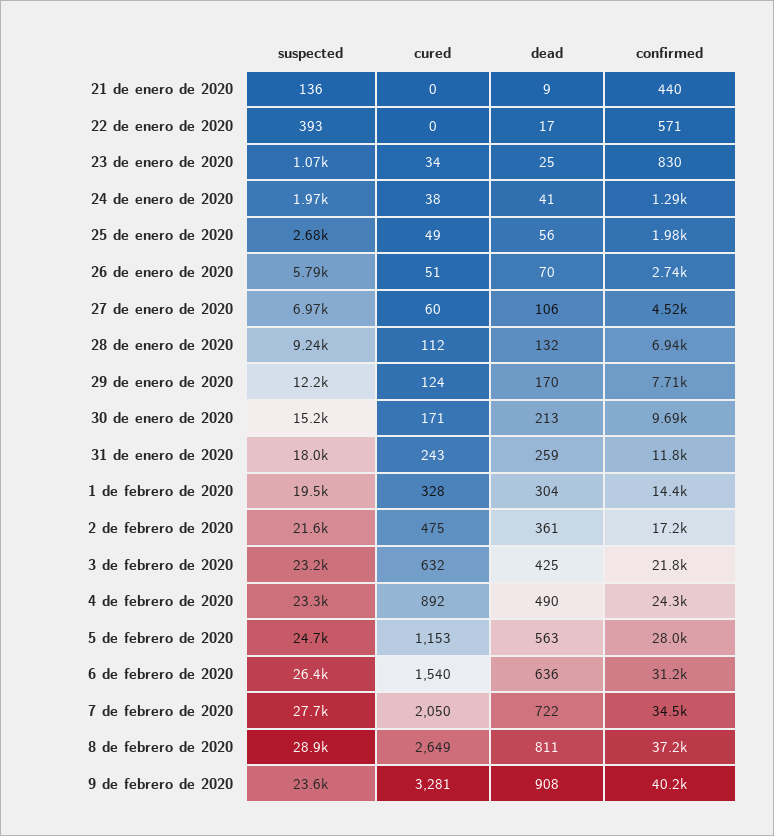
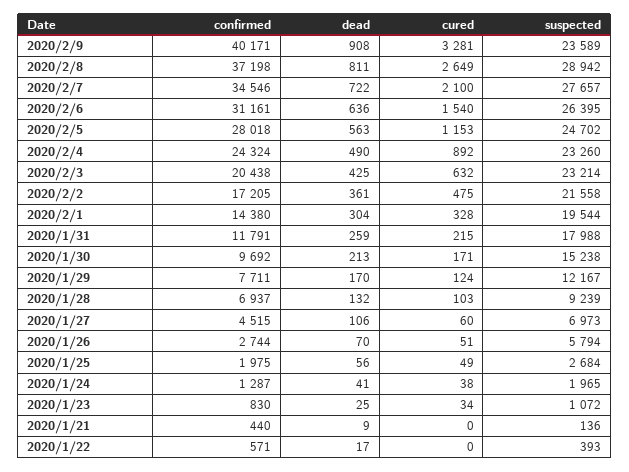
  {
    "suspected": {
      "21 de enero de 2020": 136,
      "22 de enero de 2020": 393,
      "23 de enero de 2020": 1072,
      "24 de enero de 2020": 1965,
      "25 de enero de 2020": 2684,
      "26 de enero de 2020": 5794,
      "27 de enero de 2020": 6973,
      "28 de enero de 2020": 9239,
      "29 de enero de 2020": 12167,
      "30 de enero de 2020": 15238,
      "31 de enero de 2020": 17988,
      "1 de febrero de 2020": 19544,
      "2 de febrero de 2020": 21558,
      "3 de febrero de 2020": 23214,
      "4 de febrero de 2020": 23260,
      "5 de febrero de 2020": 24702,
      "6 de febrero de 2020": 26395,
      "7 de febrero de 2020": 27657,
      "8 de febrero de 2020": 28942,
      "9 de febrero de 2020": 23589
    },
    "cured": {
      "21 de enero de 2020": 0,
      "22 de enero de 2020": 0,
      "23 de enero de 2020": 34,
      "24 de enero de 2020": 38,
      "25 de enero de 2020": 49,
      "26 de enero de 2020": 51,
      "27 de enero de 2020": 60,
-     "28 de enero de 2020": 112,
+     "28 de enero de 2020": 103,
      "29 de enero de 2020": 124,
      "30 de enero de 2020": 171,
-     "31 de enero de 2020": 243,
+     "31 de enero de 2020": 215,
      "1 de febrero de 2020": 328,
      "2 de febrero de 2020": 475,
      "3 de febrero de 2020": 632,
      "4 de febrero de 2020": 892,
      "5 de febrero de 2020": 1153,
      "6 de febrero de 2020": 1540,
-     "7 de febrero de 2020": 2050,
+     "7 de febrero de 2020": 2100,
      "8 de febrero de 2020": 2649,
      "9 de febrero de 2020": 3281
    },
    "dead": {
      "21 de enero de 2020": 9,
      "22 de enero de 2020": 17,
      "23 de enero de 2020": 25,
      "24 de enero de 2020": 41,
      "25 de enero de 2020": 56,
      "26 de enero de 2020": 70,
      "27 de enero de 2020": 106,
      "28 de enero de 2020": 132,
      "29 de enero de 2020": 170,
      "30 de enero de 2020": 213,
      "31 de enero de 2020": 259,
      "1 de febrero de 2020": 304,
      "2 de febrero de 2020": 361,
      "3 de febrero de 2020": 425,
      "4 de febrero de 2020": 490,
      "5 de febrero de 2020": 563,
      "6 de febrero de 2020": 636,
      "7 de febrero de 2020": 722,
      "8 de febrero de 2020": 811,
      "9 de febrero de 2020": 908
    },
    "confirmed": {
      "21 de enero de 2020": 440,
      "22 de enero de 2020": 571,
      "23 de enero de 2020": 830,
      "24 de enero de 2020": 1287,
      "25 de enero de 2020": 1975,
      "26 de enero de 2020": 2744,
      "27 de enero de 2020": 4515,
      "28 de enero de 2020": 6937,
      "29 de enero de 2020": 7711,
      "30 de enero de 2020": 9692,
      "31 de enero de 2020": 11791,
      "1 de febrero de 2020": 14380,
      "2 de febrero de 2020": 17205,
-     "3 de febrero de 2020": 21800,
+     "3 de febrero de 2020": 20438,
      "4 de febrero de 2020": 24324,
      "5 de febrero de 2020": 28018,
      "6 de febrero de 2020": 31161,
      "7 de febrero de 2020": 34546,
      "8 de febrero de 2020": 37198,
      "9 de febrero de 2020": 40171
    }
  }

